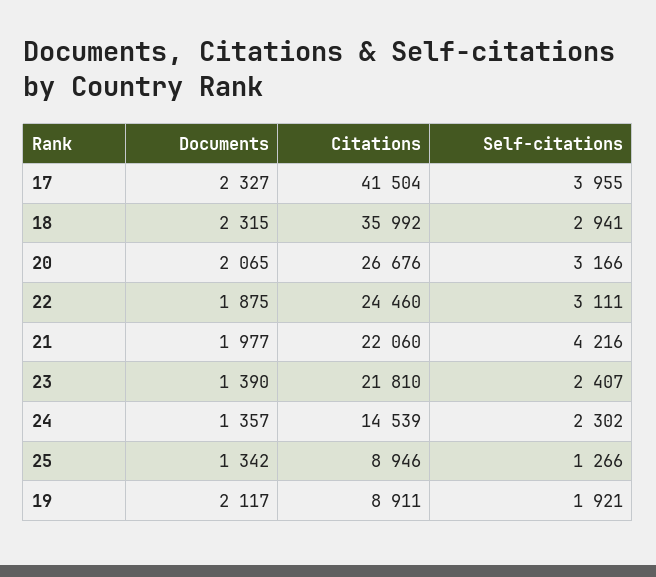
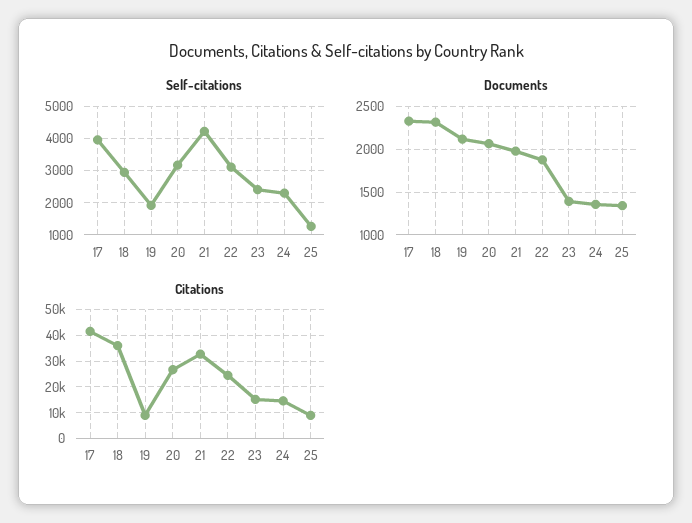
  {
    "Documents": {
      "17": 2327,
      "18": 2315,
      "20": 2065,
      "22": 1875,
      "21": 1977,
      "23": 1390,
      "24": 1357,
      "25": 1342,
      "19": 2117
    },
    "Citations": {
      "17": 41504,
      "18": 35992,
      "20": 26676,
      "22": 24460,
-     "21": 22060,
+     "21": 32500,
-     "23": 21810,
+     "23": 15000,
      "24": 14539,
      "25": 8946,
      "19": 8911
    },
    "Self-citations": {
      "17": 3955,
      "18": 2941,
      "20": 3166,
      "22": 3111,
      "21": 4216,
      "23": 2407,
      "24": 2302,
      "25": 1266,
      "19": 1921
    }
  }

